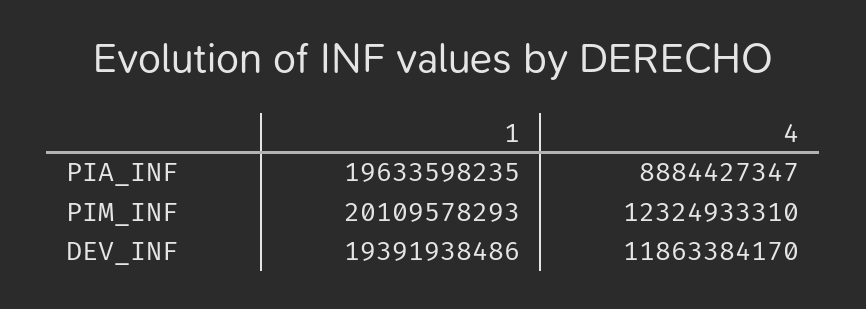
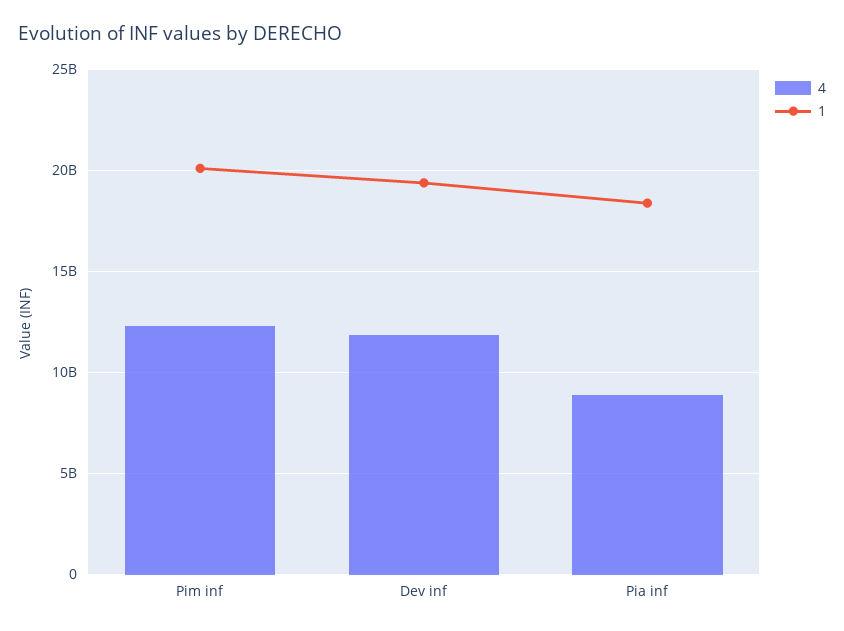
  {
    "1": {
-     "PIA_INF": 19633598235,
+     "PIA_INF": 18500000000,
      "PIM_INF": 20109578293,
      "DEV_INF": 19391938486
    },
    "4": {
      "PIA_INF": 8884427347,
      "PIM_INF": 12324933310,
      "DEV_INF": 11863384170
    }
  }

